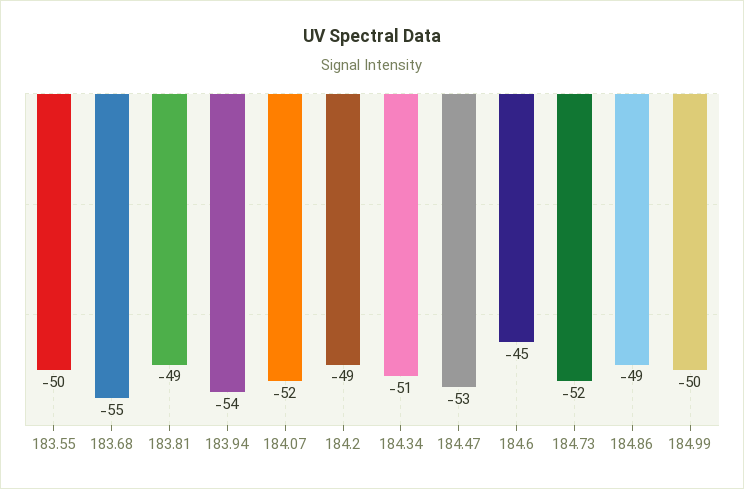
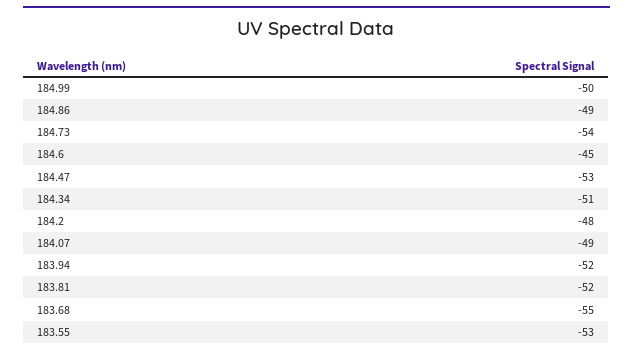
  {
-   "183.55": -50,
+   "183.55": -53,
    "183.68": -55,
-   "183.81": -49,
+   "183.81": -52,
-   "183.94": -54,
+   "183.94": -52,
-   "184.07": -52,
+   "184.07": -49,
-   "184.2": -49,
+   "184.2": -48,
    "184.34": -51,
    "184.47": -53,
    "184.6": -45,
-   "184.73": -52,
+   "184.73": -54,
    "184.86": -49,
    "184.99": -50
  }

